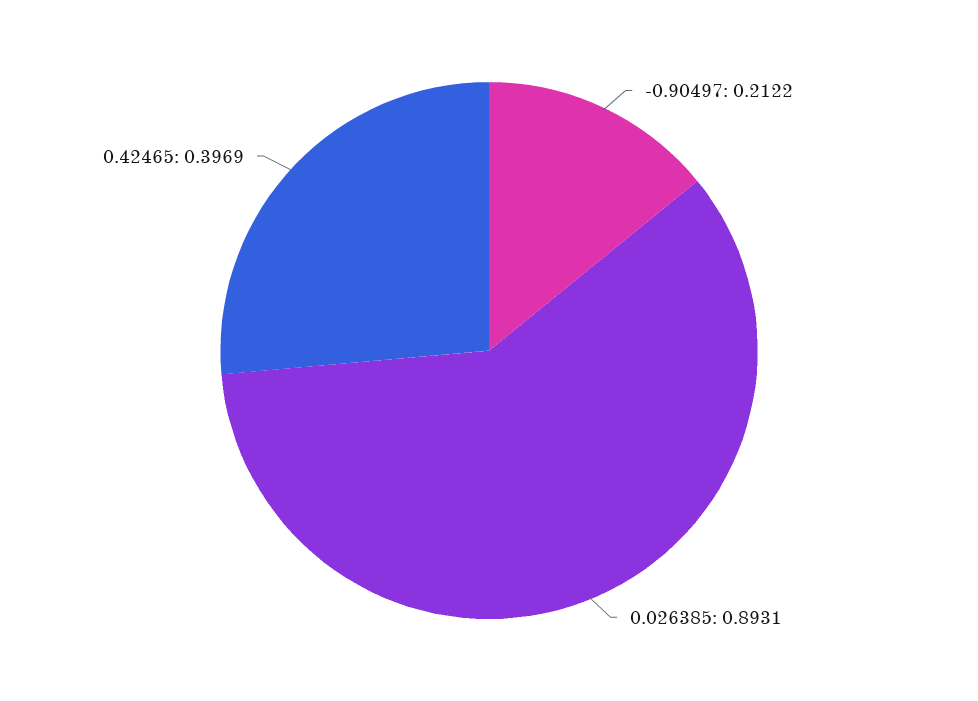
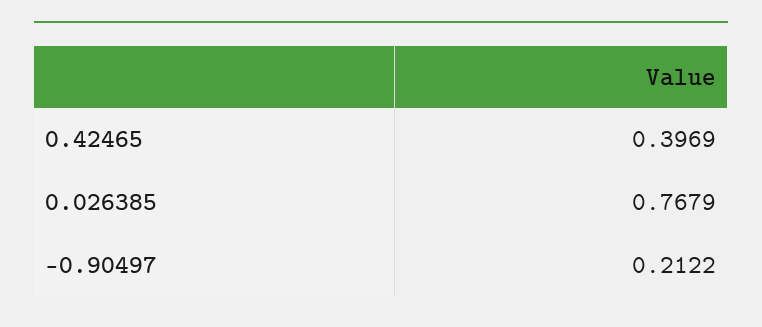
  {
    "-0.90497": 0.2122,
-   "0.026385": 0.8931,
+   "0.026385": 0.7679,
    "0.42465": 0.3969
  }

